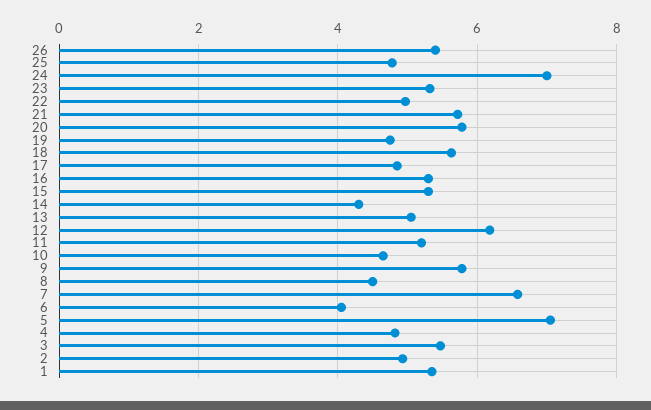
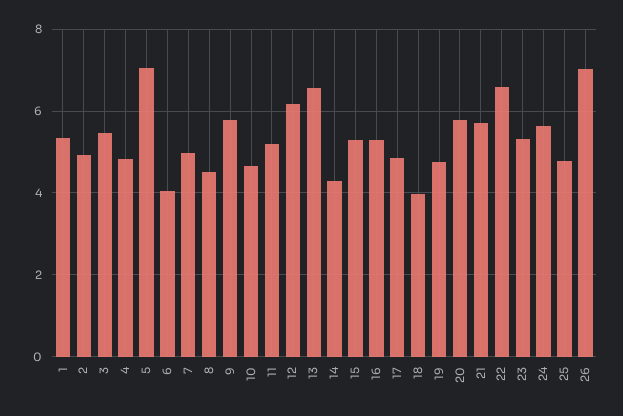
  {
-   "26": 5.4,
+   "26": 7,
    "25": 4.8,
-   "24": 7,
+   "24": 5.6,
    "23": 5.4,
-   "22": 5,
+   "22": 6.6,
    "21": 5.8,
    "20": 5.8,
    "19": 4.8,
-   "18": 5.6,
+   "18": 4,
    "17": 4.8,
    "16": 5.4,
    "15": 5.4,
    "14": 4.4,
-   "13": 5,
+   "13": 6.6,
    "12": 6.2,
    "11": 5.2,
    "10": 4.6,
    "9": 5.8,
    "8": 4.6,
-   "7": 6.6,
+   "7": 5,
    "6": 4,
    "5": 7,
    "4": 4.8,
    "3": 5.4,
    "2": 5,
    "1": 5.4
  }

